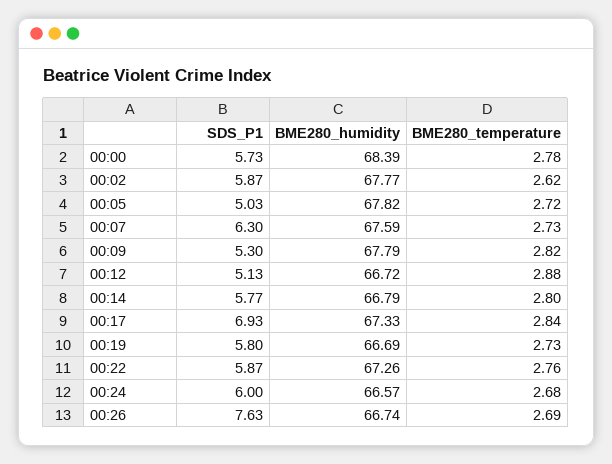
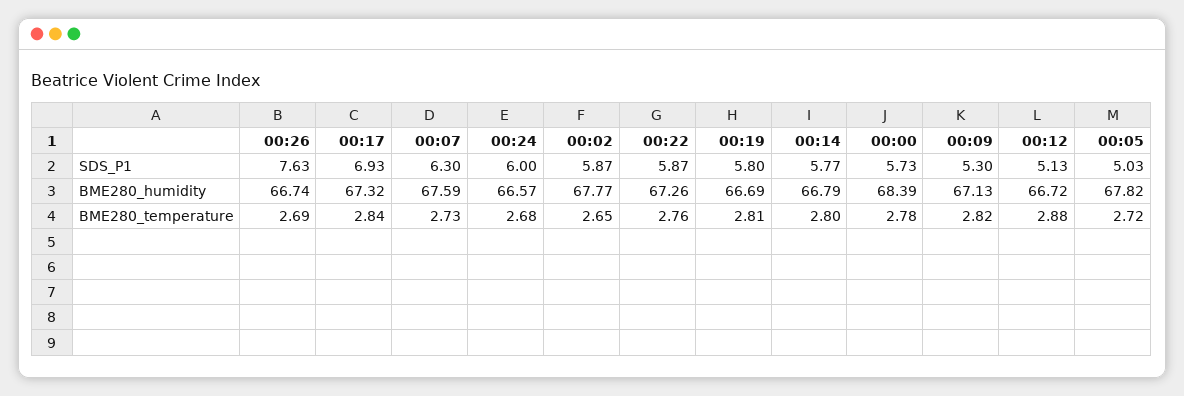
  {
    "SDS_P1": {
      "00:00": 5.73,
      "00:02": 5.87,
      "00:05": 5.03,
      "00:07": 6.3,
      "00:09": 5.3,
      "00:12": 5.13,
      "00:14": 5.77,
      "00:17": 6.93,
      "00:19": 5.8,
      "00:22": 5.87,
      "00:24": 6,
      "00:26": 7.63
    },
    "BME280_humidity": {
      "00:00": 68.39,
      "00:02": 67.77,
      "00:05": 67.82,
      "00:07": 67.59,
-     "00:09": 67.79,
+     "00:09": 67.13,
      "00:12": 66.72,
      "00:14": 66.79,
-     "00:17": 67.33,
+     "00:17": 67.32,
      "00:19": 66.69,
      "00:22": 67.26,
      "00:24": 66.57,
      "00:26": 66.74
    },
    "BME280_temperature": {
      "00:00": 2.78,
-     "00:02": 2.62,
+     "00:02": 2.65,
      "00:05": 2.72,
      "00:07": 2.73,
      "00:09": 2.82,
      "00:12": 2.88,
      "00:14": 2.8,
      "00:17": 2.84,
-     "00:19": 2.73,
+     "00:19": 2.81,
      "00:22": 2.76,
      "00:24": 2.68,
      "00:26": 2.69
    }
  }

